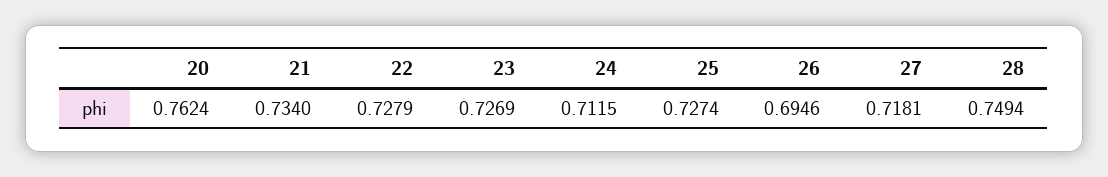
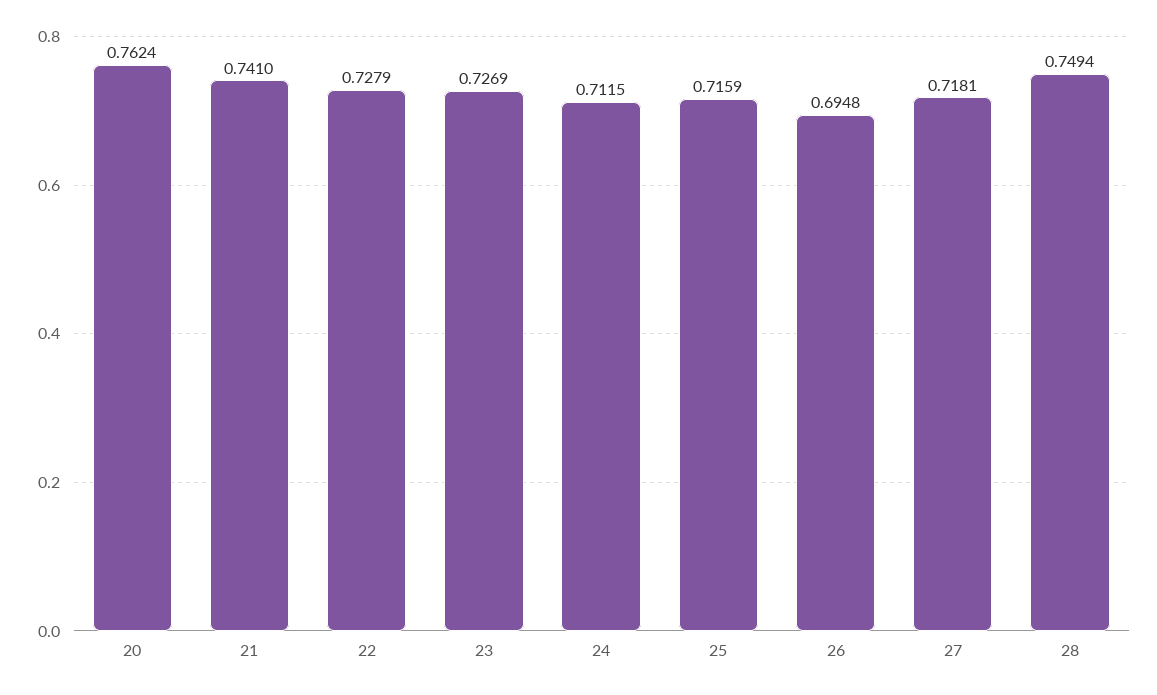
  {
    "20": 0.7624,
-   "21": 0.734,
+   "21": 0.741,
    "22": 0.7279,
    "23": 0.7269,
    "24": 0.7115,
-   "25": 0.7274,
+   "25": 0.7159,
-   "26": 0.6946,
+   "26": 0.6948,
    "27": 0.7181,
    "28": 0.7494
  }

